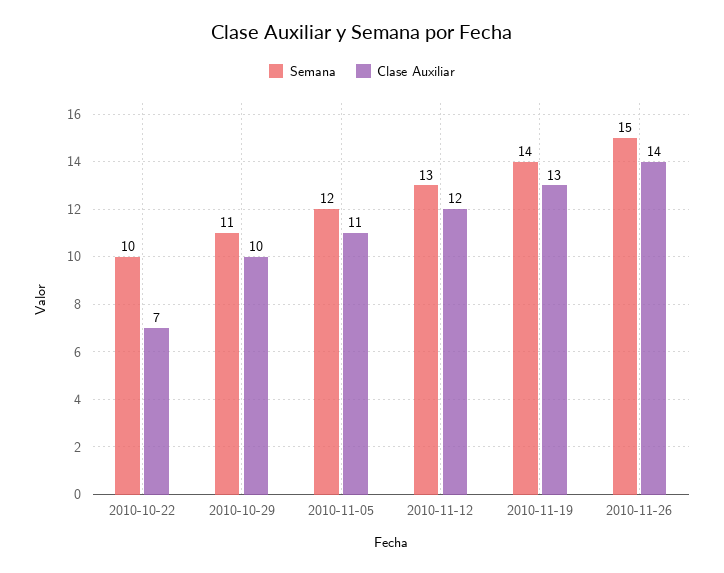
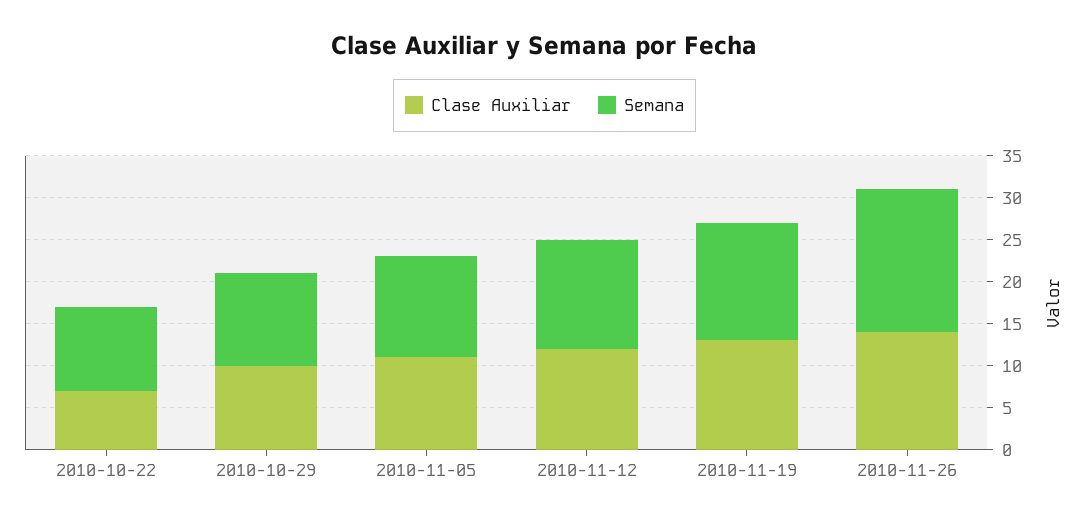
  {
    "Semana": {
      "2010-10-22": 10,
      "2010-10-29": 11,
      "2010-11-05": 12,
      "2010-11-12": 13,
      "2010-11-19": 14,
-     "2010-11-26": 15
+     "2010-11-26": 17
    },
    "Clase Auxiliar": {
      "2010-10-22": 7,
      "2010-10-29": 10,
      "2010-11-05": 11,
      "2010-11-12": 12,
      "2010-11-19": 13,
      "2010-11-26": 14
    }
  }

